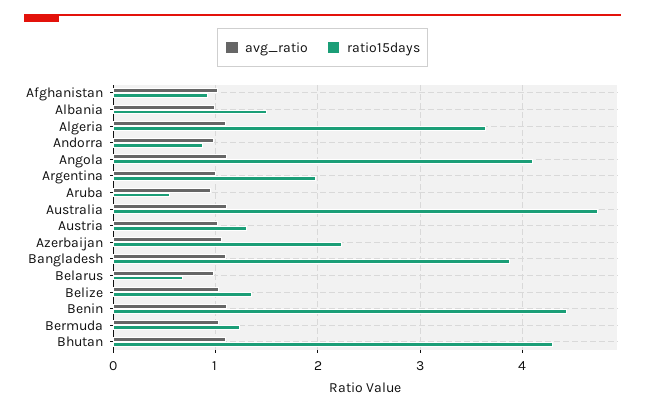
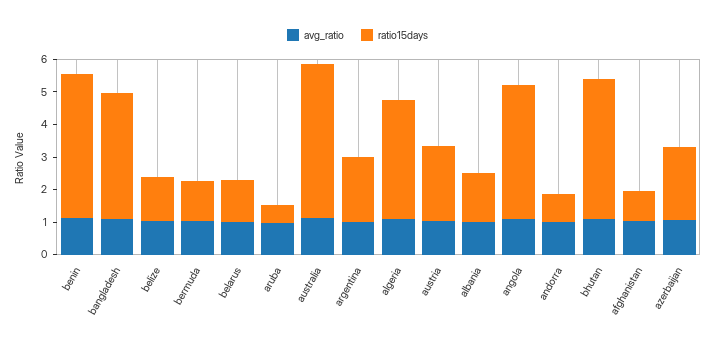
  {
    "avg_ratio": {
      "Afghanistan": 1,
      "Albania": 1,
      "Algeria": 1.1,
      "Andorra": 1,
      "Angola": 1.1,
      "Argentina": 1,
      "Aruba": 1,
      "Australia": 1.1,
      "Austria": 1,
      "Azerbaijan": 1.1,
      "Bangladesh": 1.1,
      "Belarus": 1,
      "Belize": 1,
      "Benin": 1.1,
      "Bermuda": 1,
      "Bhutan": 1.1
    },
    "ratio15days": {
      "Afghanistan": 0.9,
      "Albania": 1.5,
      "Algeria": 3.6,
      "Andorra": 0.9,
      "Angola": 4.1,
      "Argentina": 2,
      "Aruba": 0.6,
      "Australia": 4.7,
-     "Austria": 1.3,
+     "Austria": 2.25,
      "Azerbaijan": 2.2,
      "Bangladesh": 3.9,
-     "Belarus": 0.7,
+     "Belarus": 1.25,
      "Belize": 1.4,
      "Benin": 4.4,
      "Bermuda": 1.2,
      "Bhutan": 4.3
    }
  }

